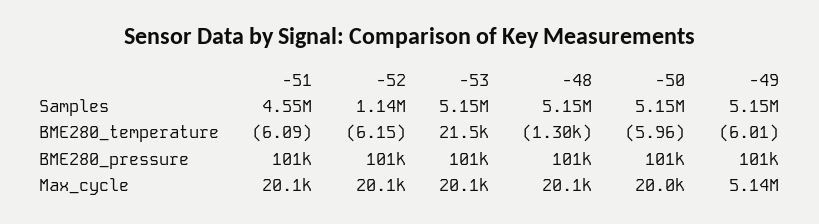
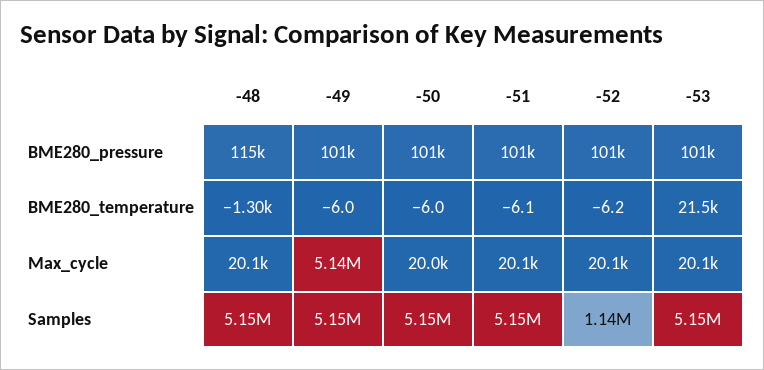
  {
    "-51": {
-     "Samples": 4550000,
+     "Samples": 5150000,
      "BME280_temperature": -6.09,
      "BME280_pressure": 101000,
      "Max_cycle": 20100
    },
    "-52": {
      "Samples": 1140000,
      "BME280_temperature": -6.15,
      "BME280_pressure": 101000,
      "Max_cycle": 20100
    },
    "-53": {
      "Samples": 5150000,
      "BME280_temperature": 21500,
      "BME280_pressure": 101000,
      "Max_cycle": 20100
    },
    "-48": {
      "Samples": 5150000,
      "BME280_temperature": -1300,
-     "BME280_pressure": 101000,
+     "BME280_pressure": 115000,
      "Max_cycle": 20100
    },
    "-50": {
      "Samples": 5150000,
      "BME280_temperature": -5.96,
      "BME280_pressure": 101000,
      "Max_cycle": 20000
    },
    "-49": {
      "Samples": 5150000,
      "BME280_temperature": -6.01,
      "BME280_pressure": 101000,
      "Max_cycle": 5140000
    }
  }

